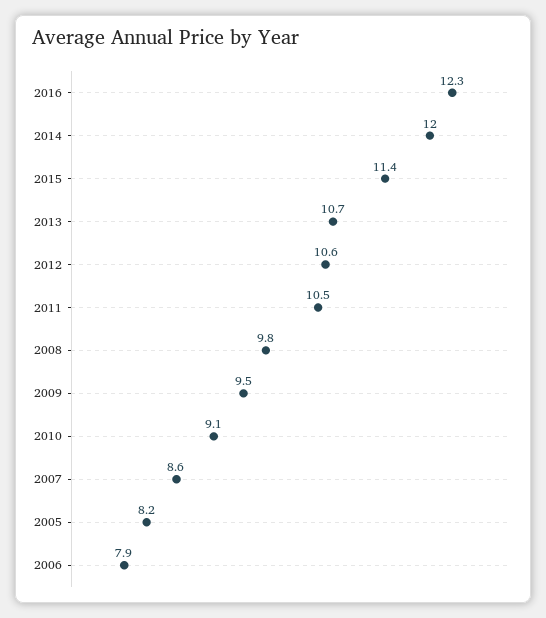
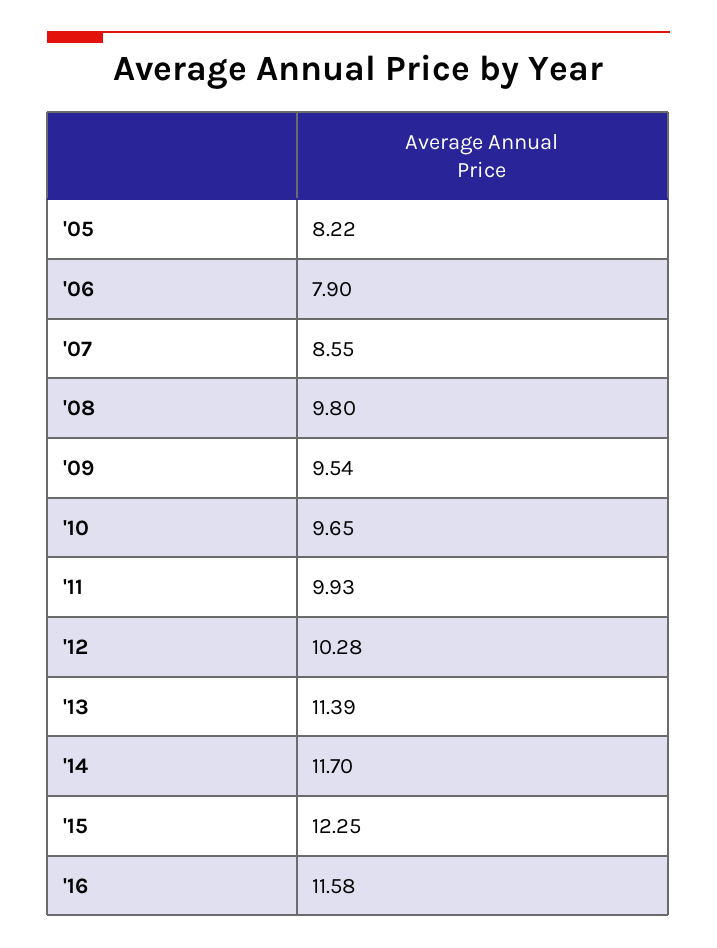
  {
-   "2016": 12.3,
+   "2016": 11.58,
-   "2014": 12,
+   "2014": 11.7,
-   "2015": 11.4,
+   "2015": 12.25,
-   "2013": 10.7,
+   "2013": 11.39,
-   "2012": 10.6,
+   "2012": 10.28,
-   "2011": 10.5,
+   "2011": 9.93,
    "2008": 9.8,
    "2009": 9.54,
-   "2010": 9.1,
+   "2010": 9.65,
    "2007": 8.55,
    "2005": 8.22,
    "2006": 7.9
  }

